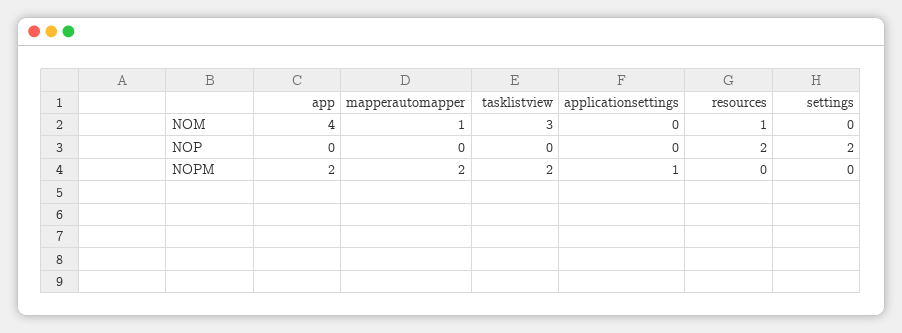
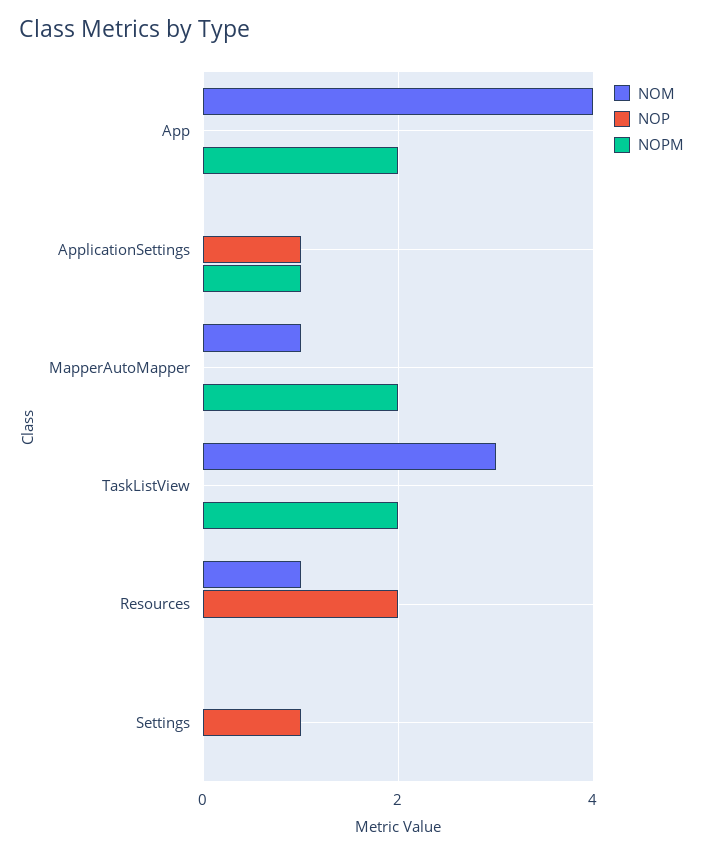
  {
    "NOM": {
      "app": 4,
      "mapperautomapper": 1,
      "tasklistview": 3,
      "applicationsettings": 0,
      "resources": 1,
      "settings": 0
    },
    "NOP": {
      "app": 0,
      "mapperautomapper": 0,
      "tasklistview": 0,
-     "applicationsettings": 0,
+     "applicationsettings": 1,
      "resources": 2,
-     "settings": 2
+     "settings": 1
    },
    "NOPM": {
      "app": 2,
      "mapperautomapper": 2,
      "tasklistview": 2,
      "applicationsettings": 1,
      "resources": 0,
      "settings": 0
    }
  }

